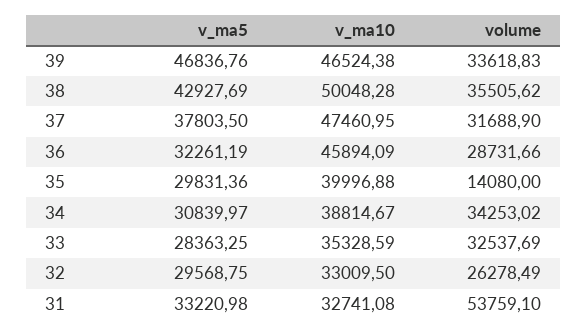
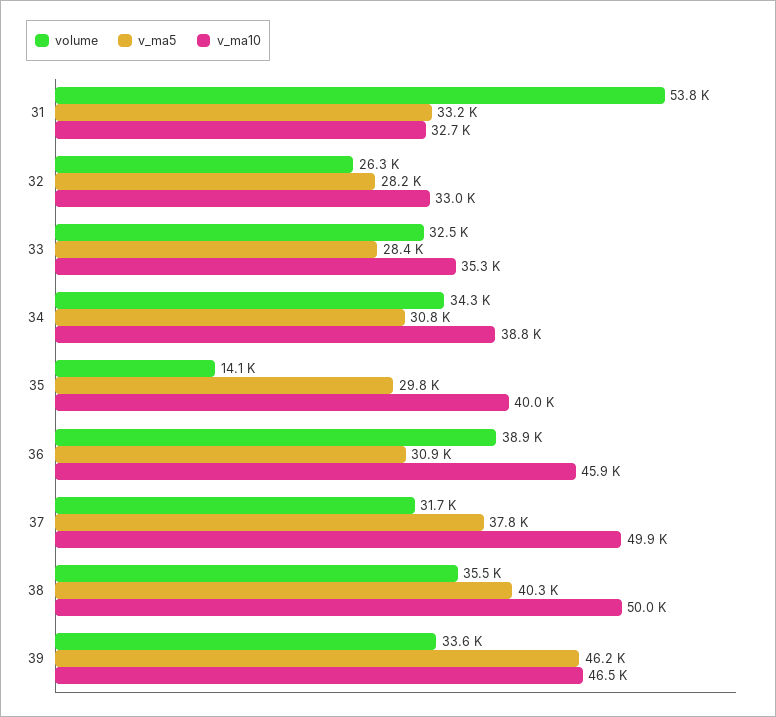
  {
    "v_ma5": {
-     "39": 46836.76,
+     "39": 46200,
-     "38": 42927.69,
+     "38": 40300,
      "37": 37803.5,
-     "36": 32261.19,
+     "36": 30900,
      "35": 29831.36,
      "34": 30839.97,
      "33": 28363.25,
-     "32": 29568.75,
+     "32": 28200,
      "31": 33220.98
    },
    "v_ma10": {
      "39": 46524.38,
      "38": 50048.28,
-     "37": 47460.95,
+     "37": 49900,
      "36": 45894.09,
      "35": 39996.88,
      "34": 38814.67,
      "33": 35328.59,
      "32": 33009.5,
      "31": 32741.08
    },
    "volume": {
      "39": 33618.83,
      "38": 35505.62,
      "37": 31688.9,
-     "36": 28731.66,
+     "36": 38900,
      "35": 14080,
      "34": 34253.02,
      "33": 32537.69,
      "32": 26278.49,
      "31": 53759.1
    }
  }

